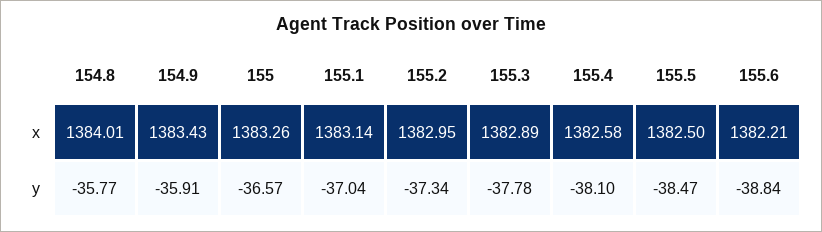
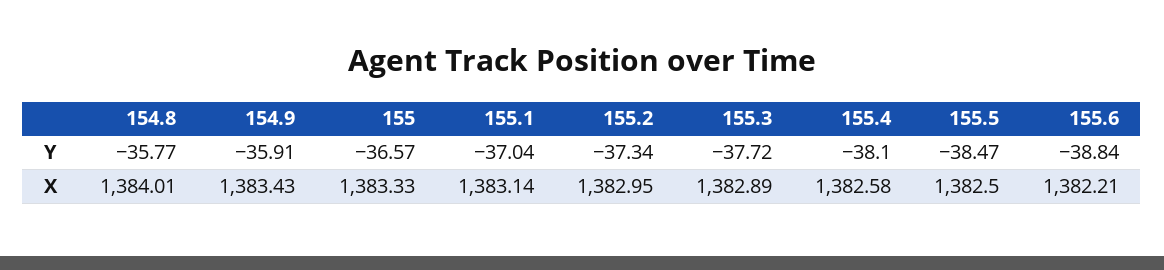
  {
    "154.8": {
      "x": 1384.01,
      "y": -35.77
    },
    "154.9": {
      "x": 1383.43,
      "y": -35.91
    },
    "155": {
-     "x": 1383.26,
+     "x": 1383.33,
      "y": -36.57
    },
    "155.1": {
      "x": 1383.14,
      "y": -37.04
    },
    "155.2": {
      "x": 1382.95,
      "y": -37.34
    },
    "155.3": {
      "x": 1382.89,
-     "y": -37.78
+     "y": -37.72
    },
    "155.4": {
      "x": 1382.58,
      "y": -38.1
    },
    "155.5": {
      "x": 1382.5,
      "y": -38.47
    },
    "155.6": {
      "x": 1382.21,
      "y": -38.84
    }
  }

